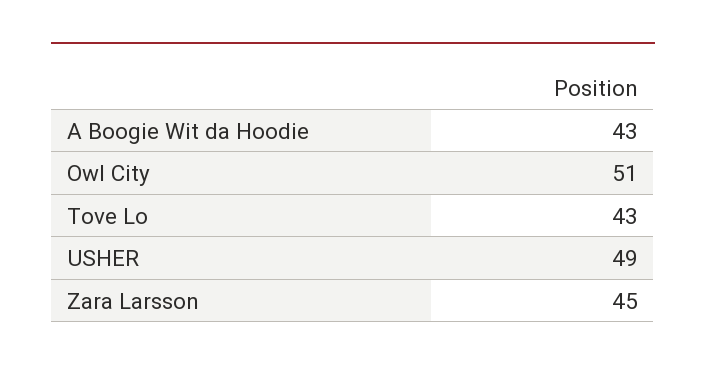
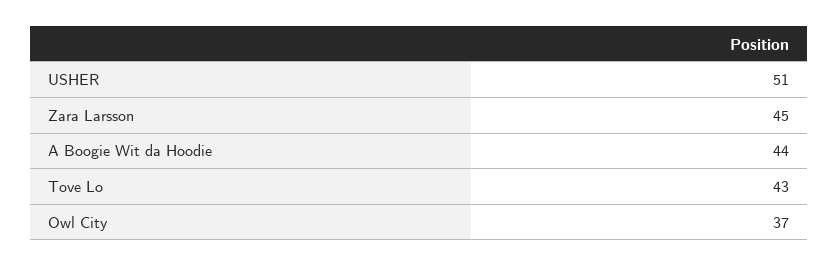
  {
-   "A Boogie Wit da Hoodie": 43,
+   "A Boogie Wit da Hoodie": 44,
-   "Owl City": 51,
+   "Owl City": 37,
    "Tove Lo": 43,
-   "USHER": 49,
+   "USHER": 51,
    "Zara Larsson": 45
  }

